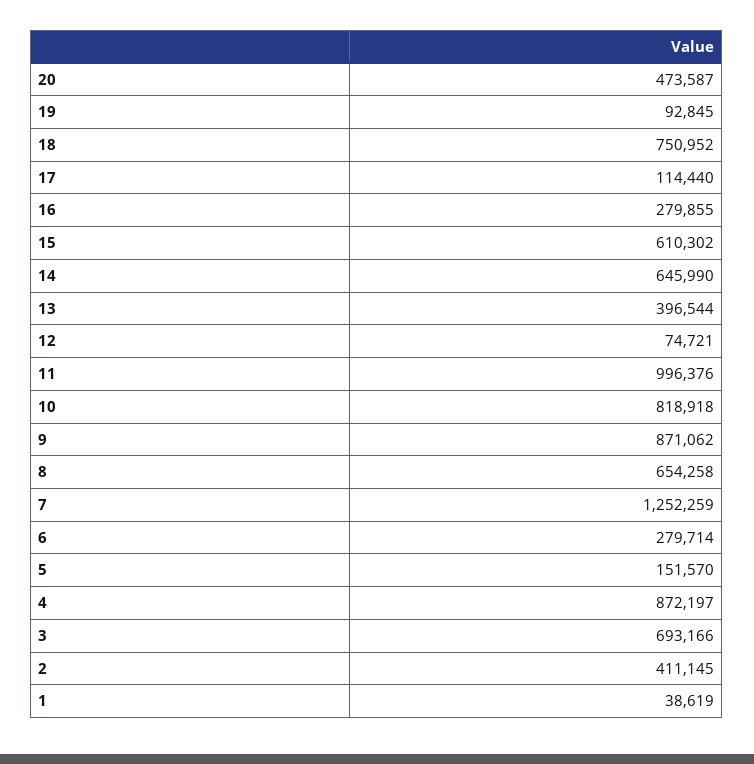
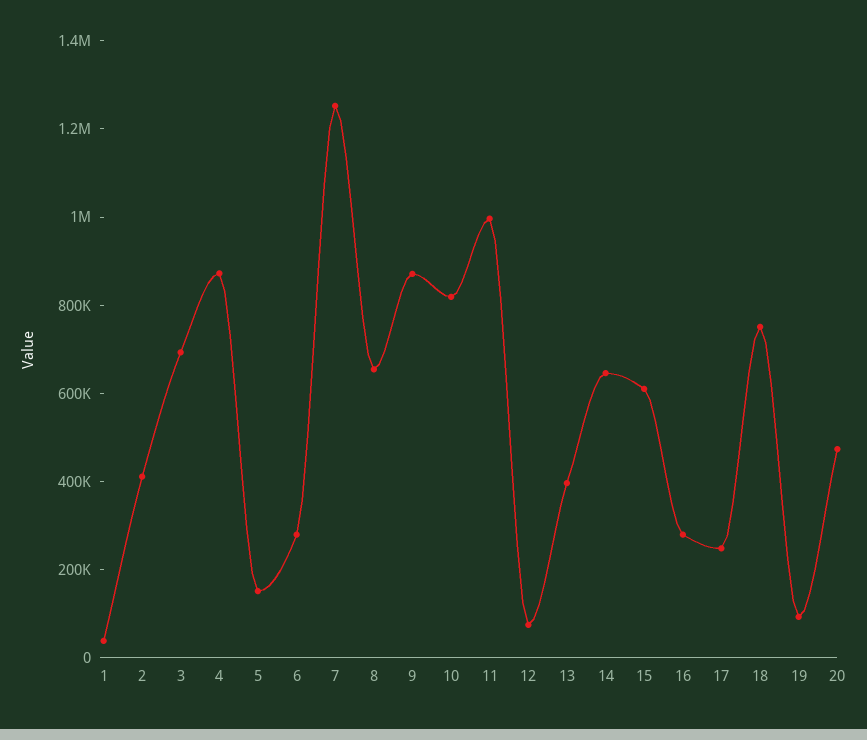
  {
    "20": 473587,
    "19": 92845,
    "18": 750952,
-   "17": 114440,
+   "17": 250000,
    "16": 279855,
    "15": 610302,
    "14": 645990,
    "13": 396544,
    "12": 74721,
    "11": 996376,
    "10": 818918,
    "9": 871062,
    "8": 654258,
    "7": 1252259,
    "6": 279714,
    "5": 151570,
    "4": 872197,
    "3": 693166,
    "2": 411145,
    "1": 38619
  }

